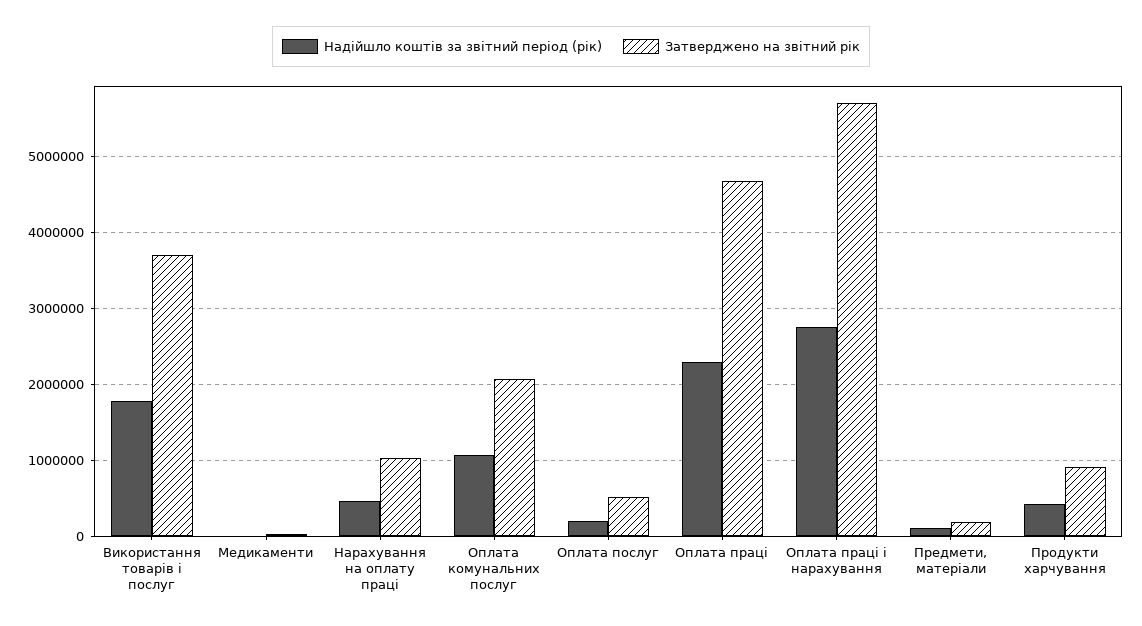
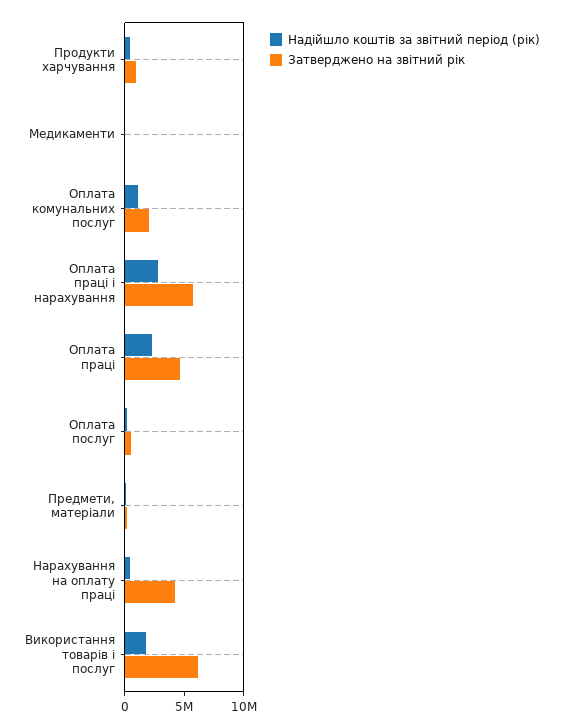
  {
    "Надійшло коштів за звітний період (рік)": {
      "Використання товарів і послуг": 1800000,
      "Медикаменти": 0,
      "Нарахування на оплату праці": 500000,
      "Оплата комунальних послуг": 1100000,
      "Оплата послуг": 200000,
      "Оплата праці": 2300000,
      "Оплата праці і нарахування": 2700000,
      "Предмети, матеріали": 100000,
      "Продукти харчування": 400000
    },
    "Затверджено на звітний рік": {
-     "Використання товарів і послуг": 3700000,
+     "Використання товарів і послуг": 6000000,
      "Медикаменти": 0,
-     "Нарахування на оплату праці": 1000000,
+     "Нарахування на оплату праці": 4000000,
      "Оплата комунальних послуг": 2100000,
      "Оплата послуг": 500000,
      "Оплата праці": 4700000,
      "Оплата праці і нарахування": 5700000,
      "Предмети, матеріали": 200000,
      "Продукти харчування": 900000
    }
  }

